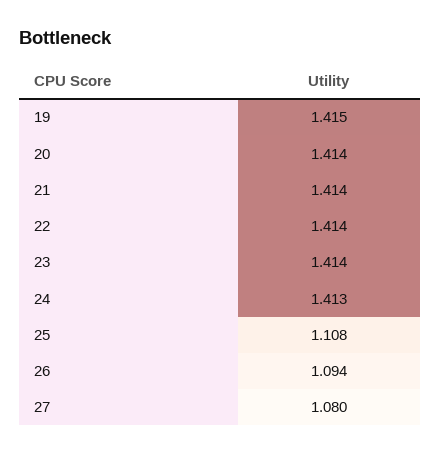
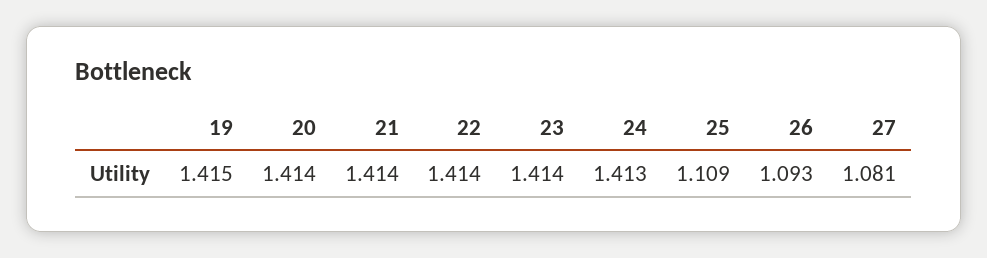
  {
    "19": 1.415,
    "20": 1.414,
    "21": 1.414,
    "22": 1.414,
    "23": 1.414,
    "24": 1.413,
-   "25": 1.108,
+   "25": 1.109,
-   "26": 1.094,
+   "26": 1.093,
-   "27": 1.08
+   "27": 1.081
  }

